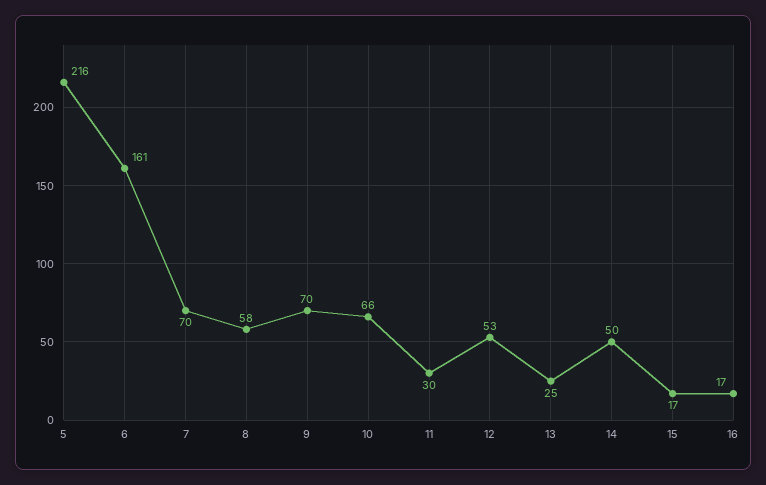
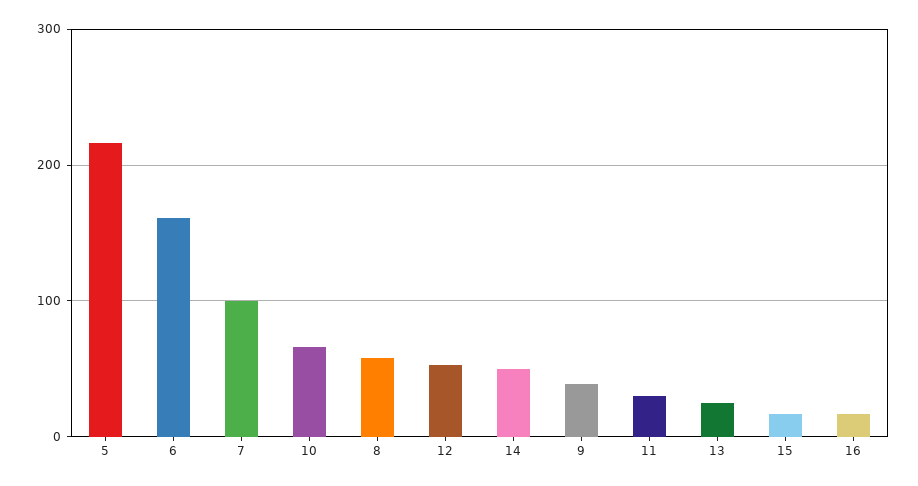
  {
    "5": 216,
    "6": 161,
-   "7": 70,
+   "7": 100,
    "8": 58,
-   "9": 70,
+   "9": 40,
    "10": 66,
    "11": 30,
    "12": 53,
    "13": 25,
    "14": 50,
    "15": 17,
    "16": 17
  }

